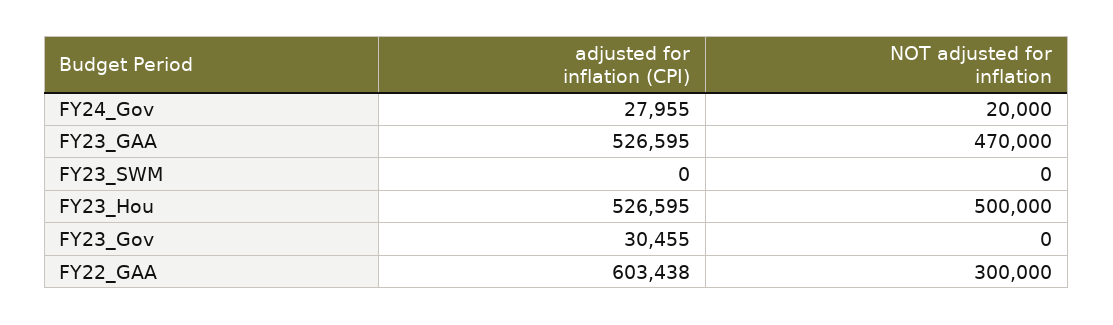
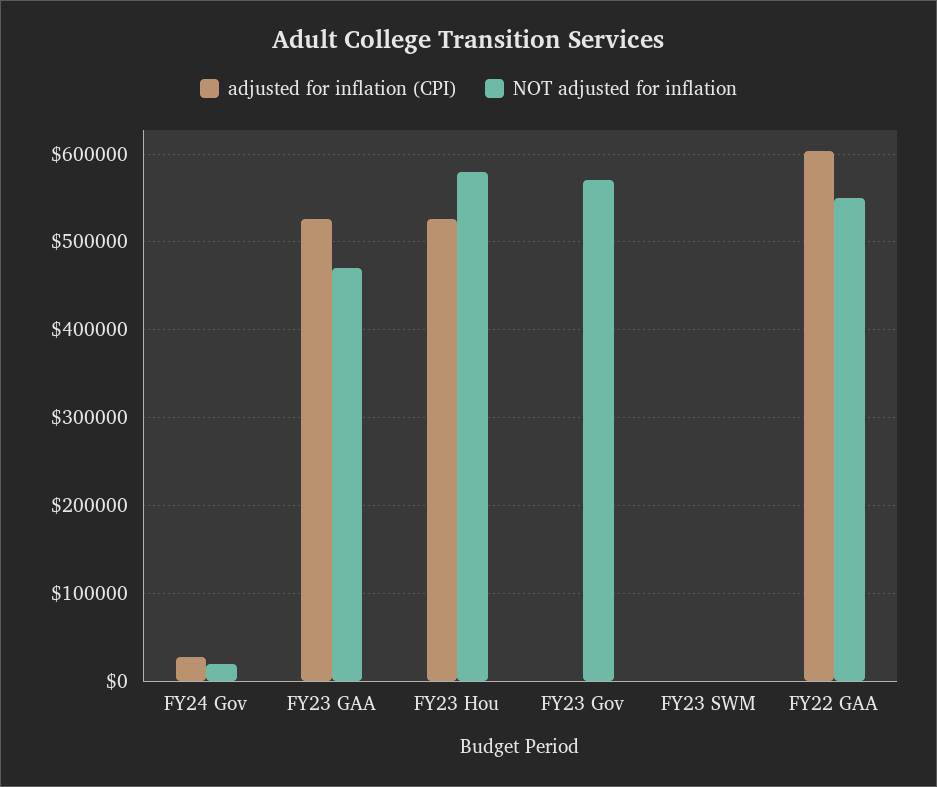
  {
    "adjusted for inflation (CPI)": {
      "FY24_Gov": 27955,
      "FY23_GAA": 526595,
      "FY23_SWM": 0,
      "FY23_Hou": 526595,
-     "FY23_Gov": 30455,
+     "FY23_Gov": 0,
      "FY22_GAA": 603438
    },
    "NOT adjusted for inflation": {
      "FY24_Gov": 20000,
      "FY23_GAA": 470000,
      "FY23_SWM": 0,
-     "FY23_Hou": 500000,
+     "FY23_Hou": 580000,
-     "FY23_Gov": 0,
+     "FY23_Gov": 570000,
-     "FY22_GAA": 300000
+     "FY22_GAA": 550000
    }
  }

